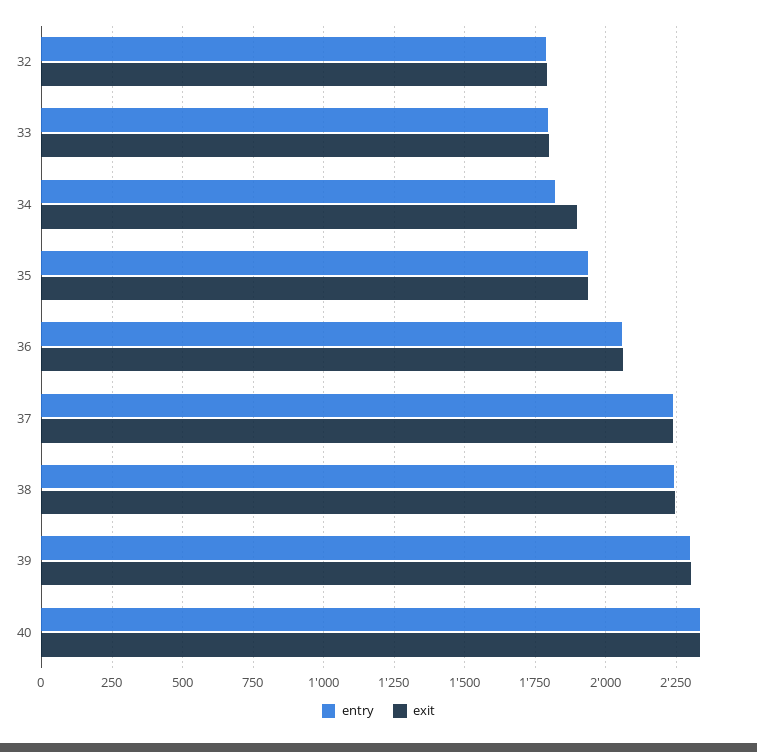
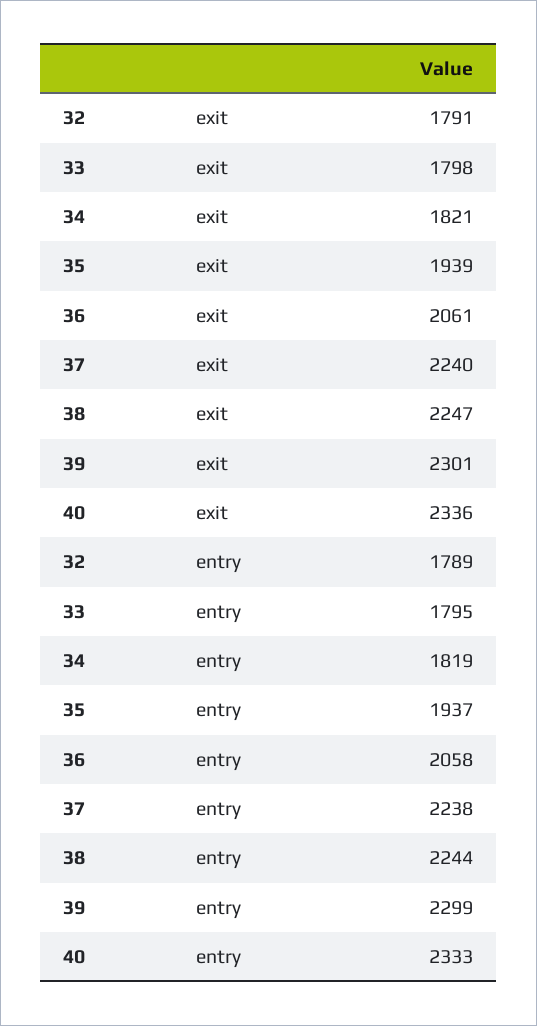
  {
    "entry": {
      "32": 1789,
      "33": 1795,
      "34": 1819,
      "35": 1937,
      "36": 2058,
      "37": 2238,
      "38": 2244,
      "39": 2299,
      "40": 2333
    },
    "exit": {
      "32": 1791,
      "33": 1798,
-     "34": 1900,
+     "34": 1821,
      "35": 1939,
      "36": 2061,
      "37": 2240,
      "38": 2247,
      "39": 2301,
      "40": 2336
    }
  }

